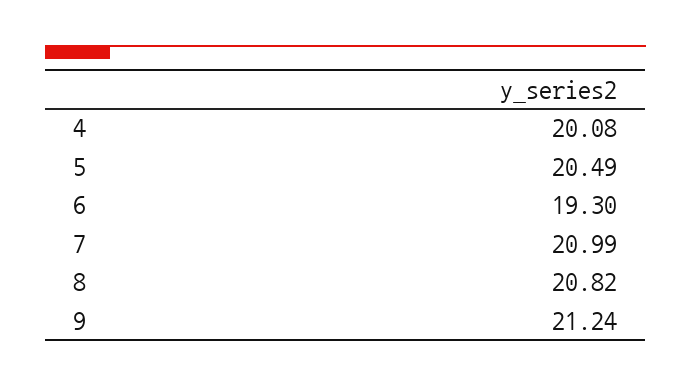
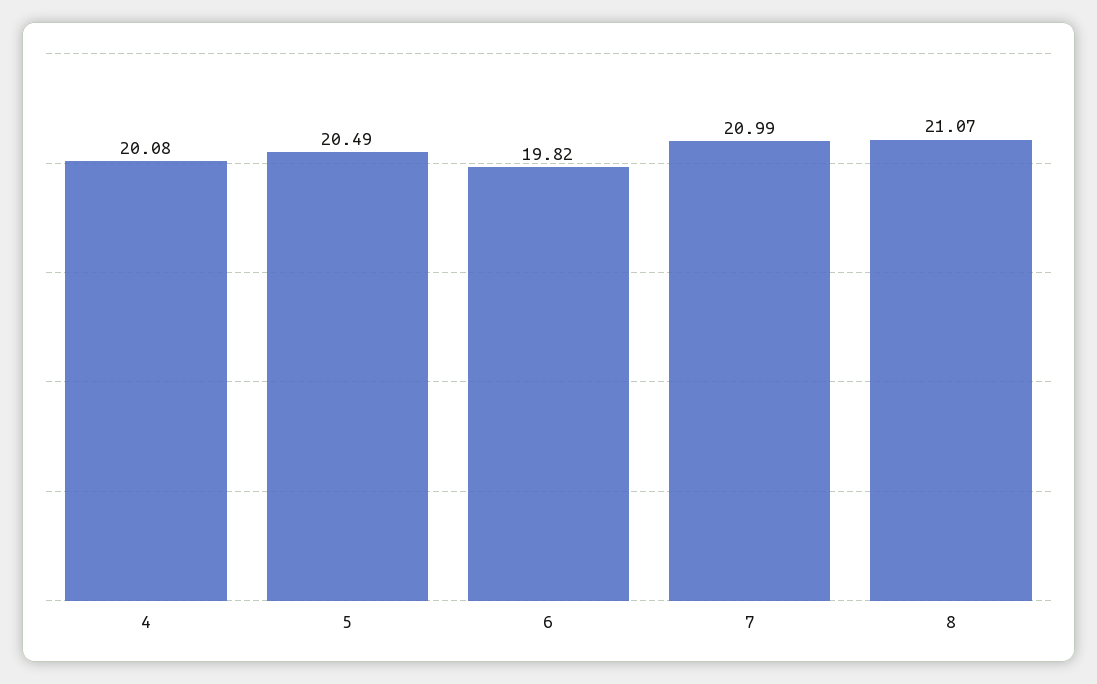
  {
    "4": 20.08,
    "5": 20.49,
-   "6": 19.3,
+   "6": 19.82,
    "7": 20.99,
-   "8": 20.82,
+   "8": 21.07
-   "9": 21.24
  }

